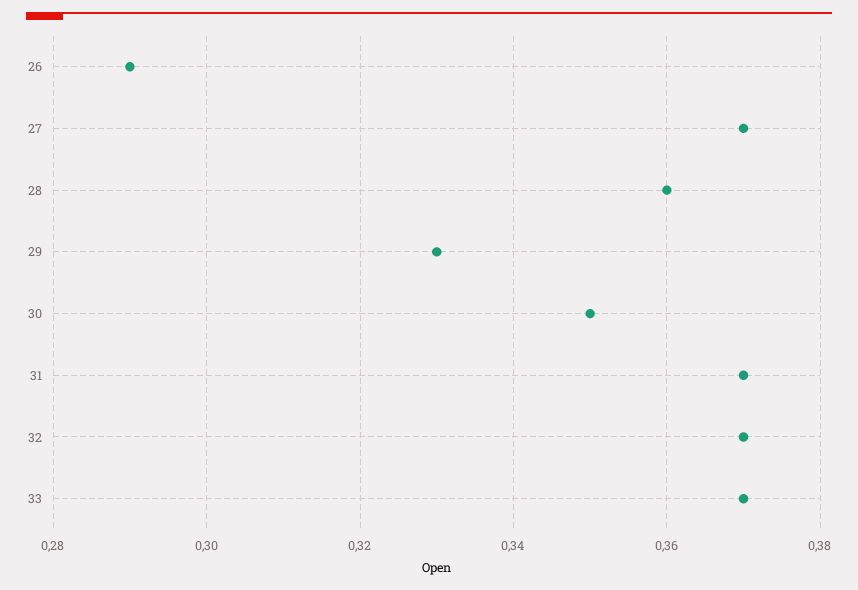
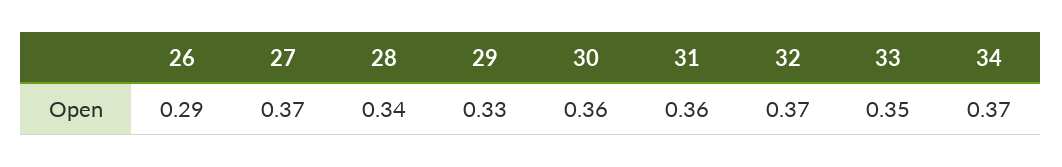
  {
    "26": 0.29,
    "27": 0.37,
-   "28": 0.36,
+   "28": 0.34,
    "29": 0.33,
-   "30": 0.35,
+   "30": 0.36,
-   "31": 0.37,
+   "31": 0.36,
    "32": 0.37,
-   "33": 0.37
+   "33": 0.35,
+   "34": 0.37
  }

